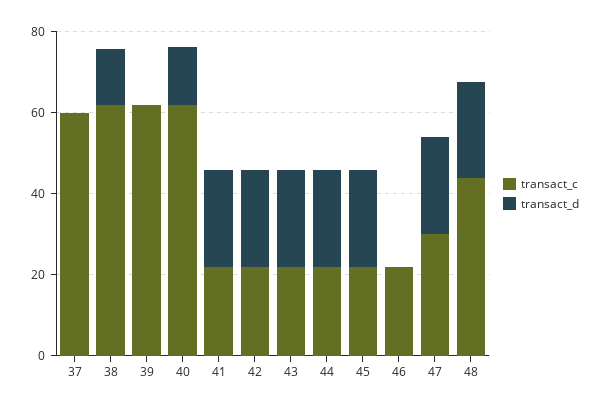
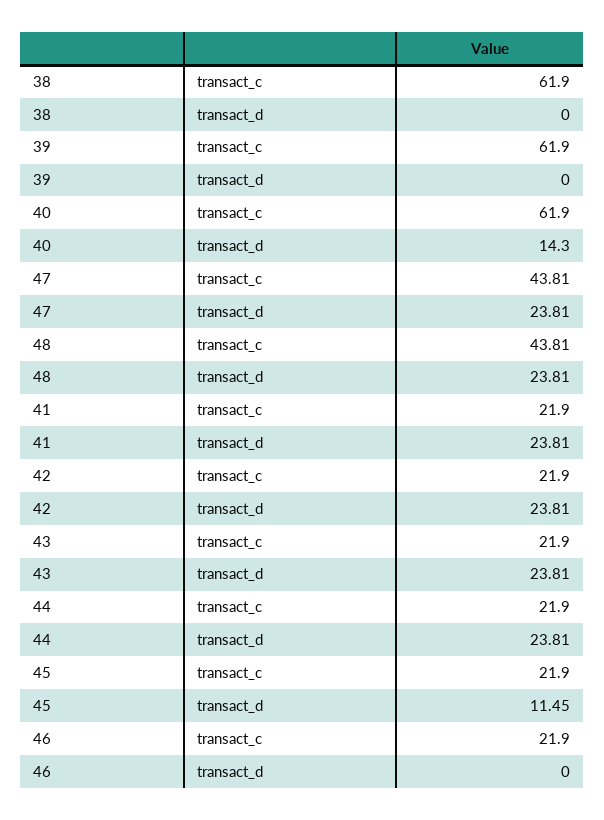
  {
    "transact_c": {
-     "37": 60,
      "38": 61.9,
      "39": 61.9,
      "40": 61.9,
      "41": 21.9,
      "42": 21.9,
      "43": 21.9,
      "44": 21.9,
      "45": 21.9,
      "46": 21.9,
-     "47": 30,
+     "47": 43.81,
      "48": 43.81
    },
    "transact_d": {
-     "37": 0,
-     "38": 15,
+     "38": 0,
      "39": 0,
      "40": 14.3,
      "41": 23.81,
      "42": 23.81,
      "43": 23.81,
      "44": 23.81,
-     "45": 25,
+     "45": 11.45,
      "46": 0,
      "47": 23.81,
      "48": 23.81
    }
  }

